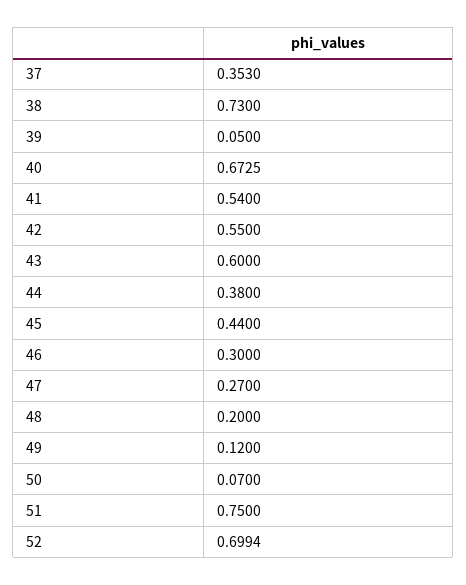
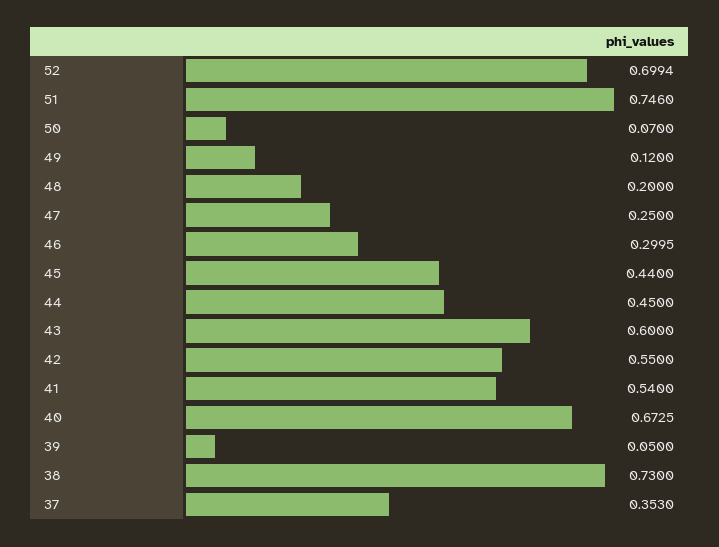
  {
    "37": 0.353,
    "38": 0.73,
    "39": 0.05,
    "40": 0.6725,
    "41": 0.54,
    "42": 0.55,
    "43": 0.6,
-   "44": 0.38,
+   "44": 0.45,
    "45": 0.44,
-   "46": 0.3,
+   "46": 0.2995,
-   "47": 0.27,
+   "47": 0.25,
    "48": 0.2,
    "49": 0.12,
    "50": 0.07,
-   "51": 0.75,
+   "51": 0.746,
    "52": 0.6994
  }

